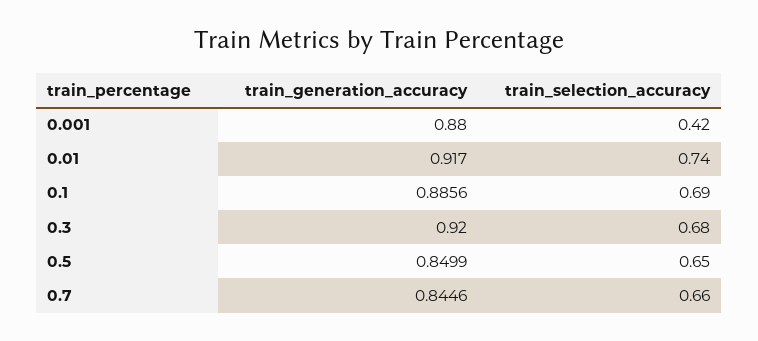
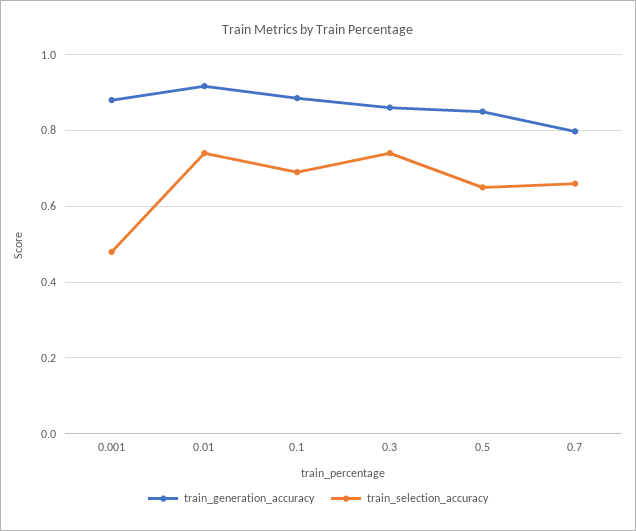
  {
    "train_generation_accuracy": {
      "0.001": 0.88,
      "0.01": 0.917,
      "0.1": 0.8856,
-     "0.3": 0.92,
+     "0.3": 0.86,
      "0.5": 0.8499,
-     "0.7": 0.8446
+     "0.7": 0.8
    },
    "train_selection_accuracy": {
-     "0.001": 0.42,
+     "0.001": 0.48,
      "0.01": 0.74,
      "0.1": 0.69,
-     "0.3": 0.68,
+     "0.3": 0.74,
      "0.5": 0.65,
      "0.7": 0.66
    }
  }

